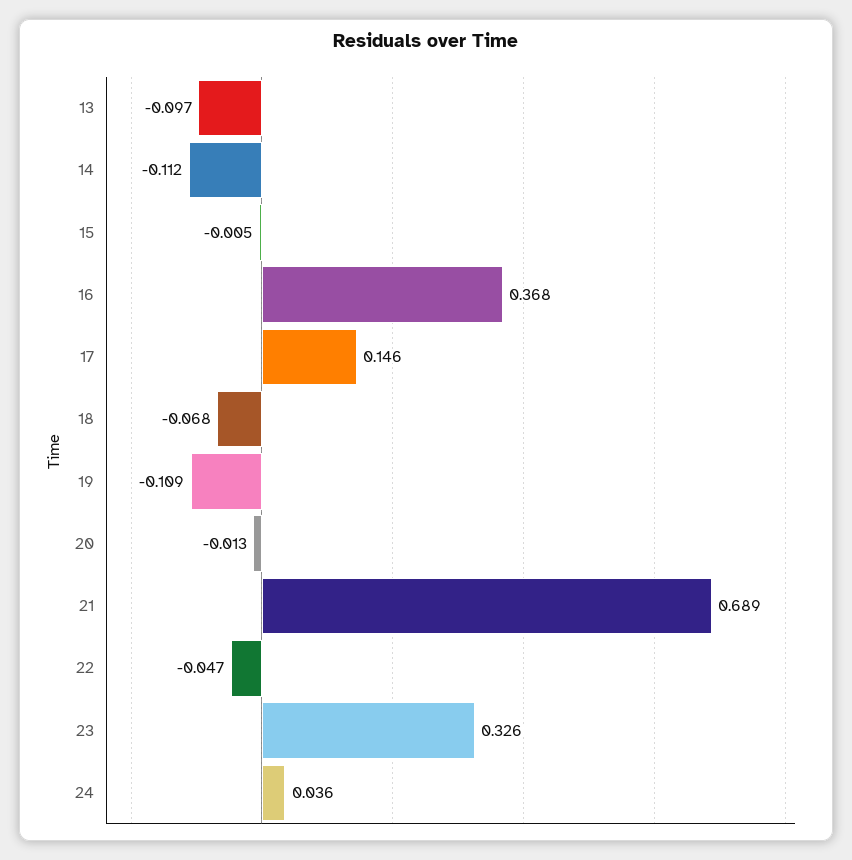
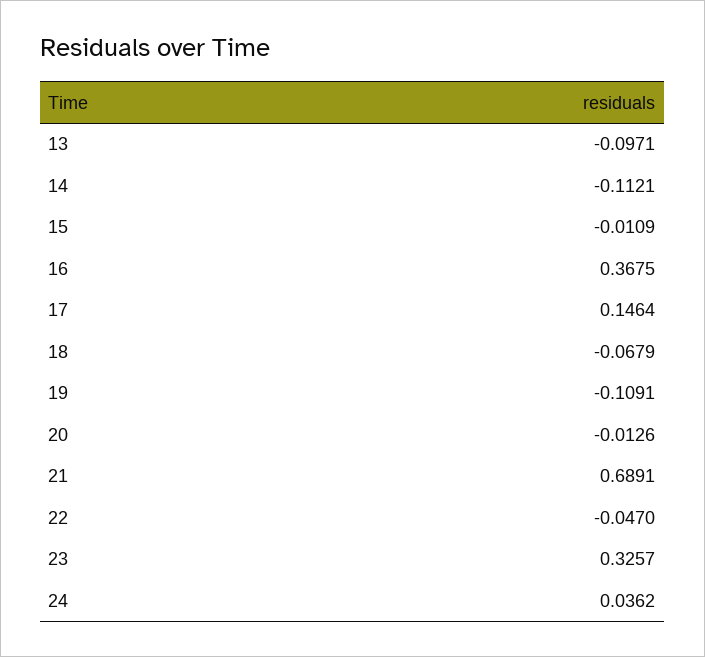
  {
    "13": -0.0971,
    "14": -0.1121,
-   "15": -0.005,
+   "15": -0.0109,
    "16": 0.3675,
    "17": 0.1464,
    "18": -0.0679,
    "19": -0.1091,
    "20": -0.0126,
    "21": 0.6891,
    "22": -0.047,
    "23": 0.3257,
    "24": 0.0362
  }

